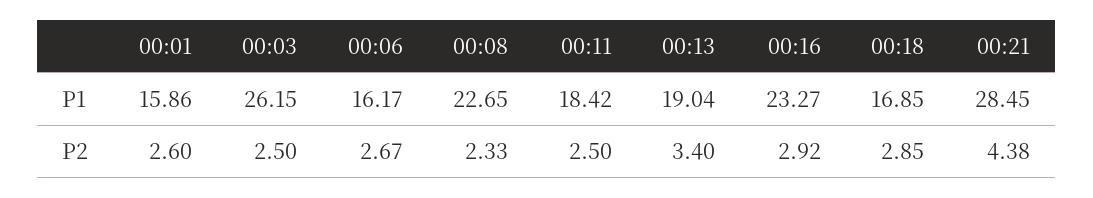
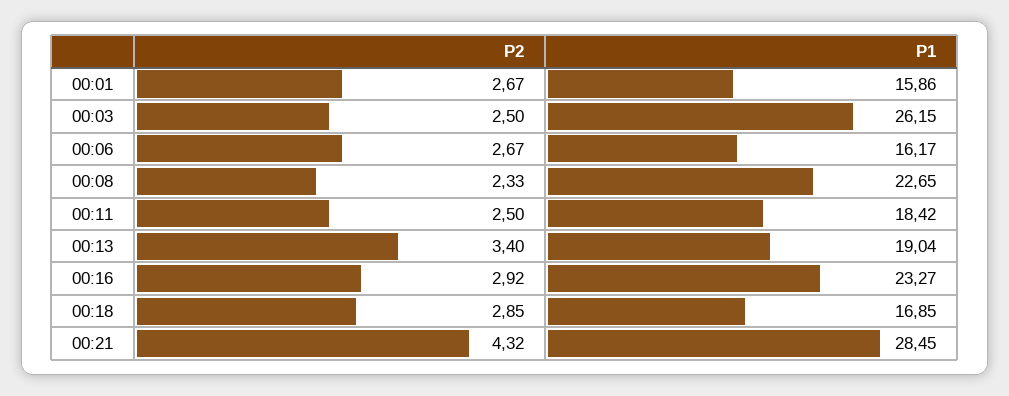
  {
    "00:01": {
      "P1": 15.86,
-     "P2": 2.6
+     "P2": 2.67
    },
    "00:03": {
      "P1": 26.15,
      "P2": 2.5
    },
    "00:06": {
      "P1": 16.17,
      "P2": 2.67
    },
    "00:08": {
      "P1": 22.65,
      "P2": 2.33
    },
    "00:11": {
      "P1": 18.42,
      "P2": 2.5
    },
    "00:13": {
      "P1": 19.04,
      "P2": 3.4
    },
    "00:16": {
      "P1": 23.27,
      "P2": 2.92
    },
    "00:18": {
      "P1": 16.85,
      "P2": 2.85
    },
    "00:21": {
      "P1": 28.45,
-     "P2": 4.38
+     "P2": 4.32
    }
  }

